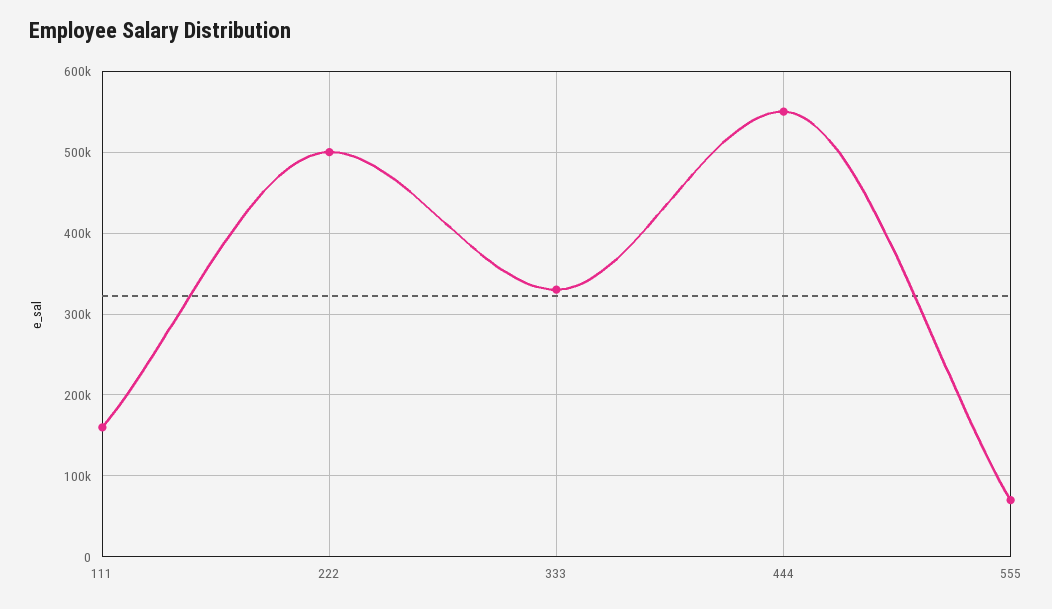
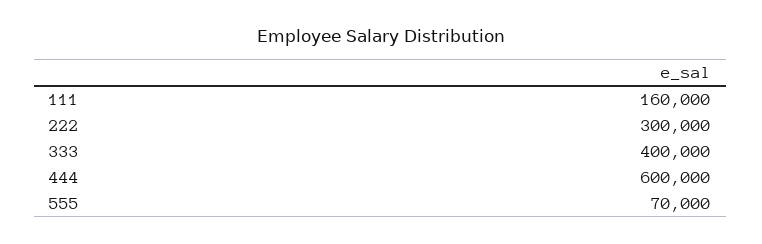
  {
    "111": 160000,
-   "222": 500000,
+   "222": 300000,
-   "333": 330000,
+   "333": 400000,
-   "444": 550000,
+   "444": 600000,
    "555": 70000
  }

